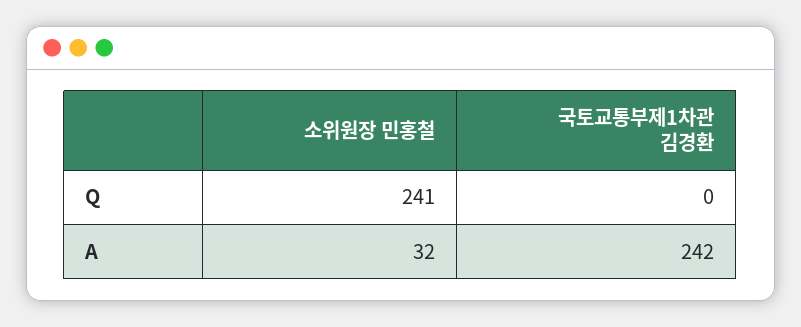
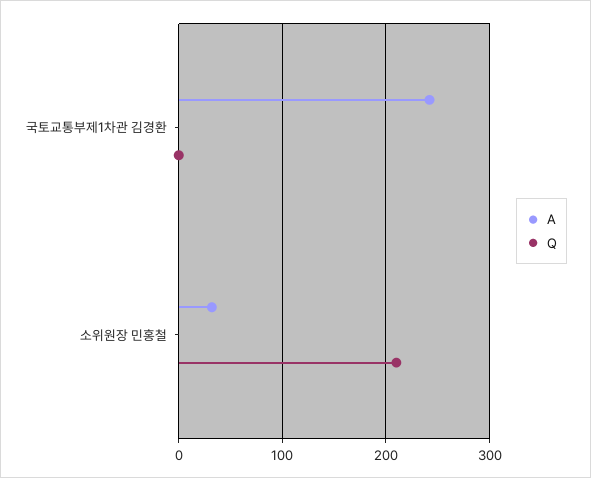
  {
    "Q": {
-     "소위원장 민홍철": 241,
+     "소위원장 민홍철": 210,
      "국토교통부제1차관 김경환": 0
    },
    "A": {
      "소위원장 민홍철": 32,
      "국토교통부제1차관 김경환": 242
    }
  }

